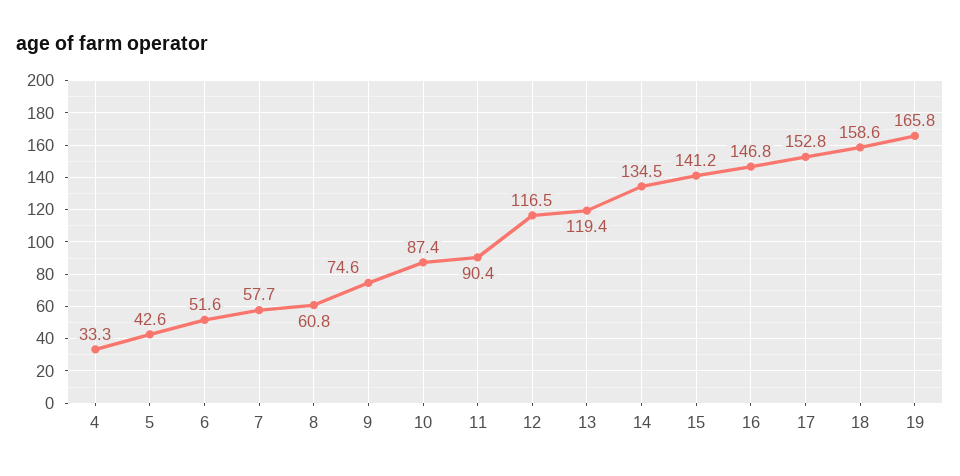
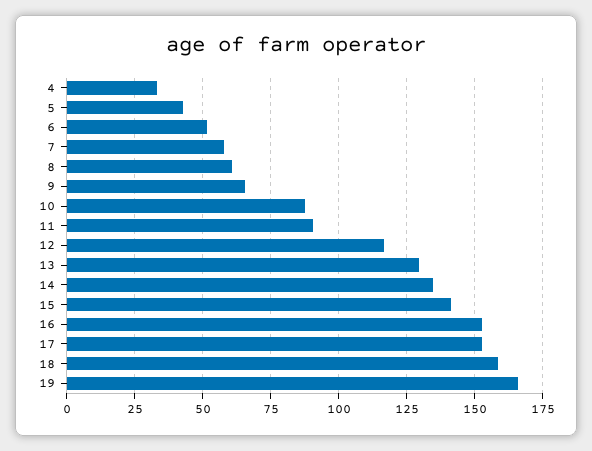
  {
    "4": 33.3,
    "5": 42.6,
    "6": 51.6,
    "7": 57.7,
    "8": 60.8,
-   "9": 74.6,
+   "9": 65,
    "10": 87.4,
    "11": 90.4,
    "12": 116.5,
-   "13": 119.4,
+   "13": 130,
    "14": 134.5,
    "15": 141.2,
-   "16": 146.8,
+   "16": 152.5,
    "17": 152.8,
    "18": 158.6,
    "19": 165.8
  }

